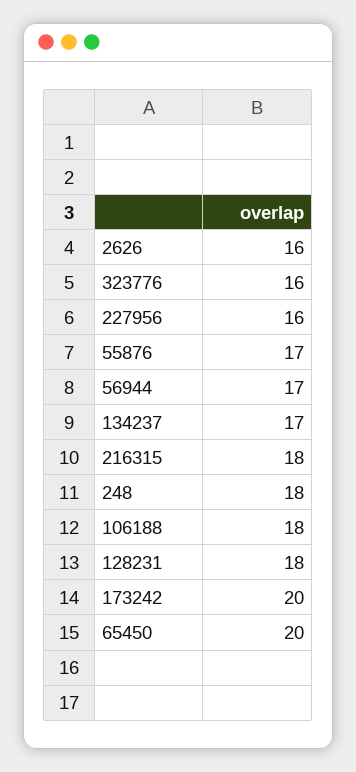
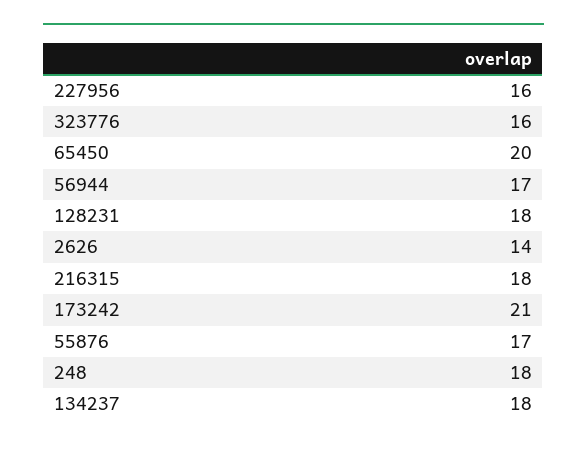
  {
-   "2626": 16,
+   "2626": 14,
    "323776": 16,
    "227956": 16,
    "55876": 17,
    "56944": 17,
-   "134237": 17,
+   "134237": 18,
    "216315": 18,
    "248": 18,
-   "106188": 18,
    "128231": 18,
-   "173242": 20,
+   "173242": 21,
    "65450": 20
  }

